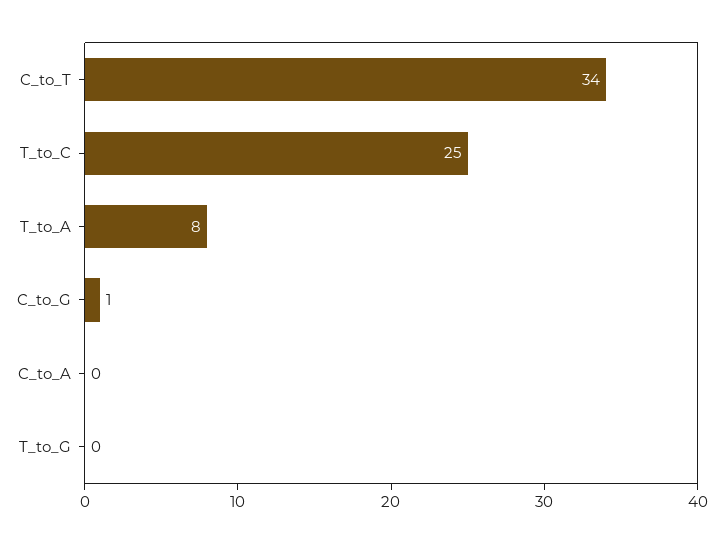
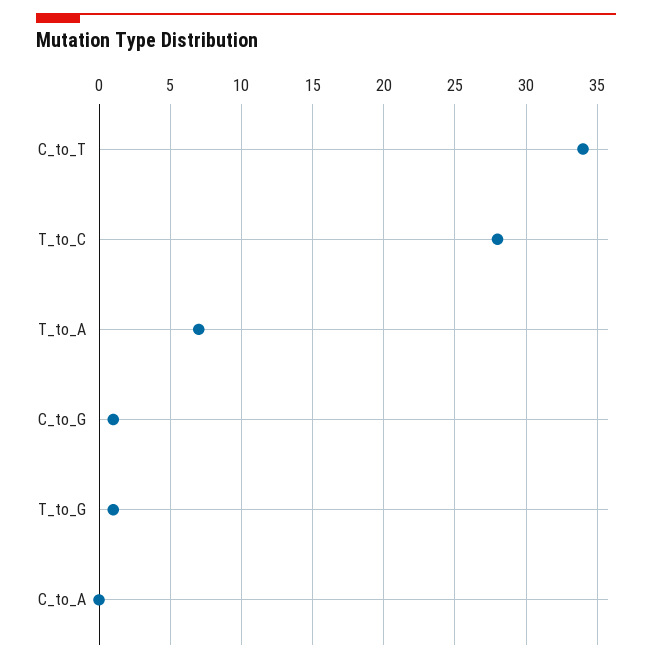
  {
    "C_to_T": 34,
-   "T_to_C": 25,
+   "T_to_C": 28,
-   "T_to_A": 8,
+   "T_to_A": 7,
    "C_to_G": 1,
    "C_to_A": 0,
-   "T_to_G": 0
+   "T_to_G": 1
  }

